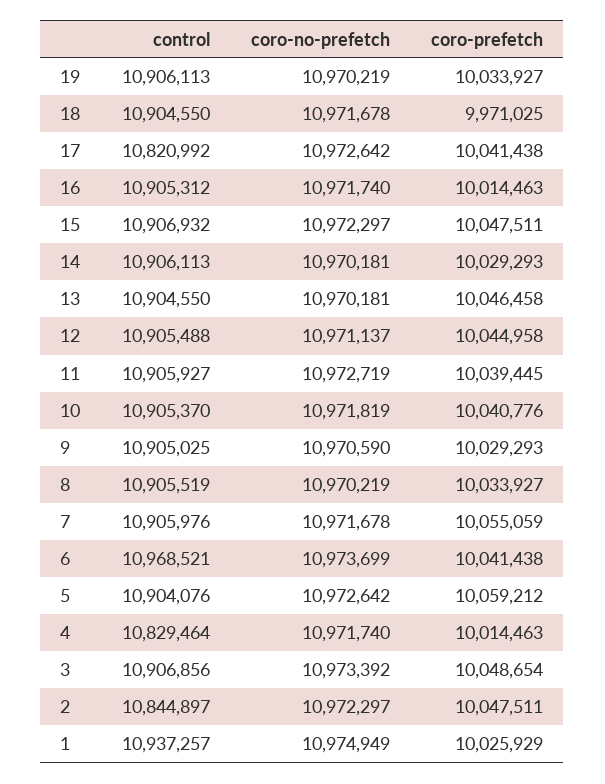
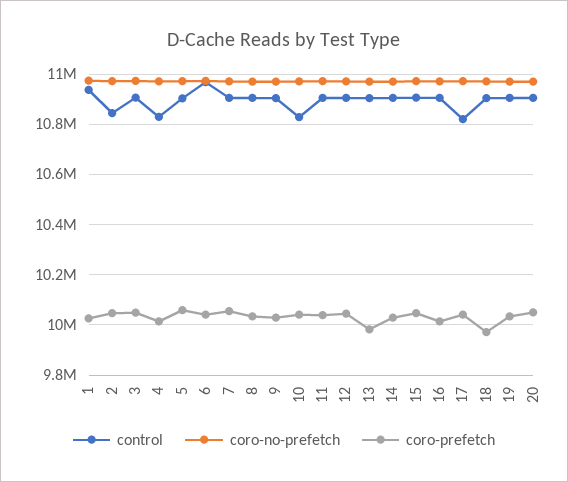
  {
    "control": {
      "19": 10906113,
      "18": 10904550,
      "17": 10820992,
      "16": 10905312,
      "15": 10906932,
      "14": 10906113,
      "13": 10904550,
      "12": 10905488,
      "11": 10905927,
-     "10": 10905370,
+     "10": 10825000,
      "9": 10905025,
      "8": 10905519,
      "7": 10905976,
      "6": 10968521,
      "5": 10904076,
      "4": 10829464,
      "3": 10906856,
      "2": 10844897,
-     "1": 10937257
+     "1": 10937257,
+     "20": 10900000
    },
    "coro-no-prefetch": {
      "19": 10970219,
      "18": 10971678,
      "17": 10972642,
      "16": 10971740,
      "15": 10972297,
      "14": 10970181,
      "13": 10970181,
      "12": 10971137,
      "11": 10972719,
      "10": 10971819,
      "9": 10970590,
      "8": 10970219,
      "7": 10971678,
      "6": 10973699,
      "5": 10972642,
      "4": 10971740,
      "3": 10973392,
      "2": 10972297,
-     "1": 10974949
+     "1": 10974949,
+     "20": 10975000
    },
    "coro-prefetch": {
      "19": 10033927,
      "18": 9971025,
      "17": 10041438,
      "16": 10014463,
      "15": 10047511,
      "14": 10029293,
-     "13": 10046458,
+     "13": 9975000,
      "12": 10044958,
      "11": 10039445,
      "10": 10040776,
      "9": 10029293,
      "8": 10033927,
      "7": 10055059,
      "6": 10041438,
      "5": 10059212,
      "4": 10014463,
      "3": 10048654,
      "2": 10047511,
-     "1": 10025929
+     "1": 10025929,
+     "20": 10050000
    }
  }

